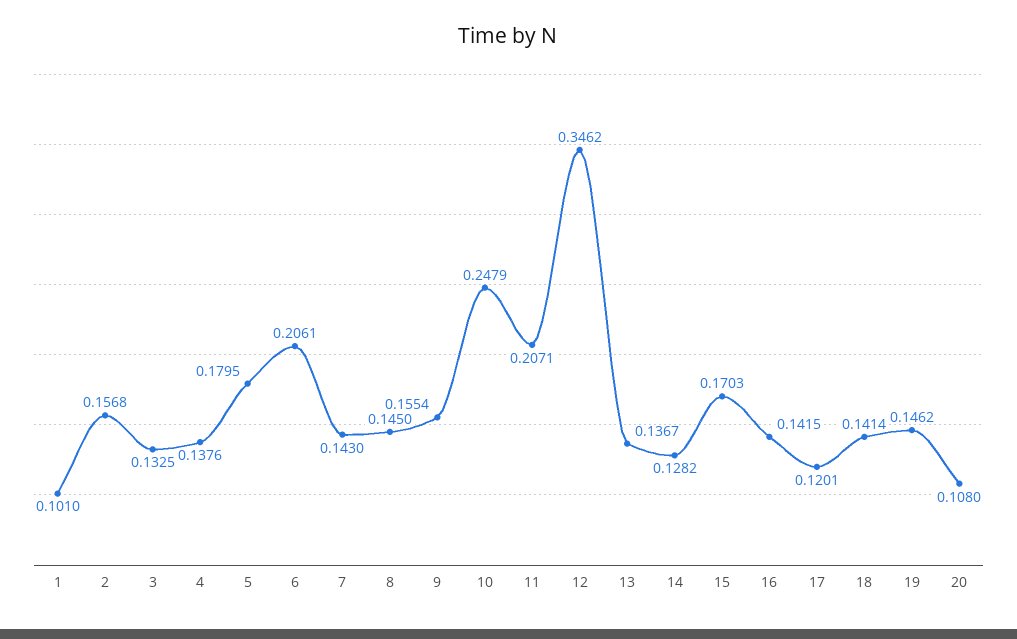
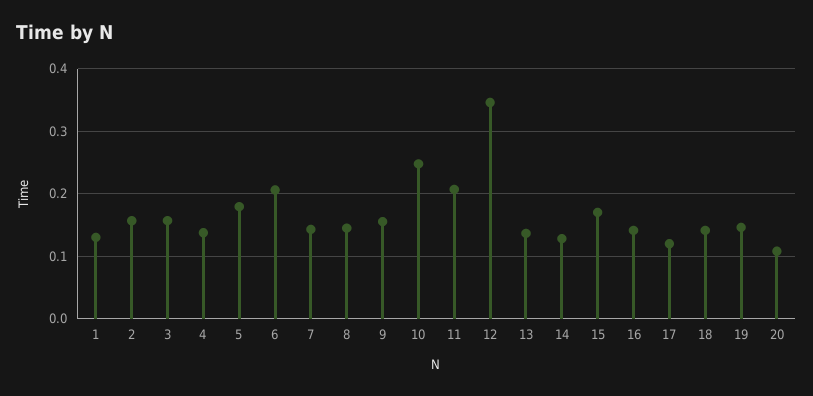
  {
-   "1": 0.101,
+   "1": 0.13,
    "2": 0.1568,
-   "3": 0.1325,
+   "3": 0.16,
    "4": 0.1376,
    "5": 0.1795,
    "6": 0.2061,
    "7": 0.143,
    "8": 0.145,
    "9": 0.1554,
    "10": 0.2479,
    "11": 0.2071,
    "12": 0.3462,
    "13": 0.1367,
    "14": 0.1282,
    "15": 0.1703,
    "16": 0.1415,
    "17": 0.1201,
    "18": 0.1414,
    "19": 0.1462,
    "20": 0.108
  }

